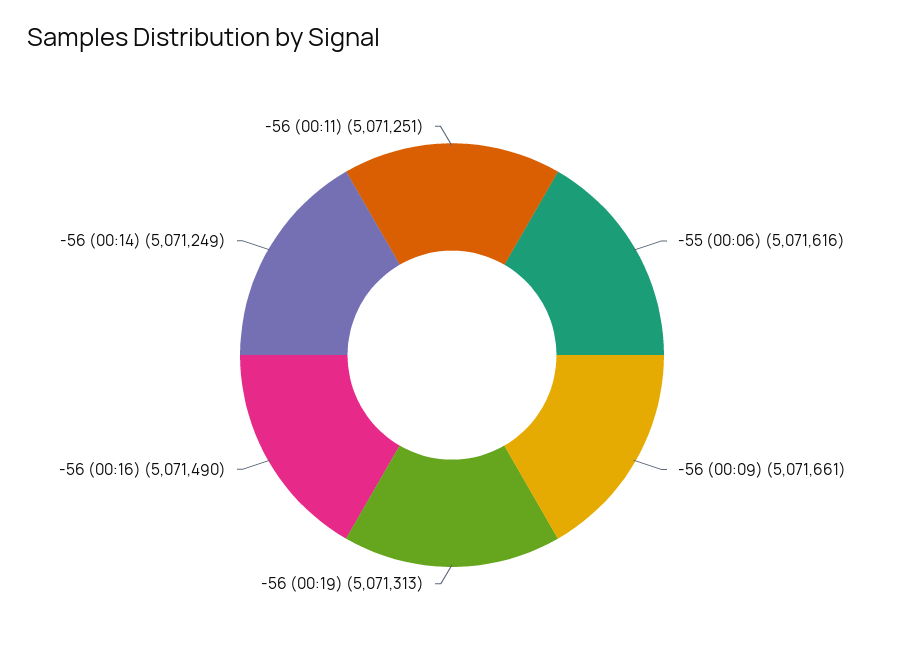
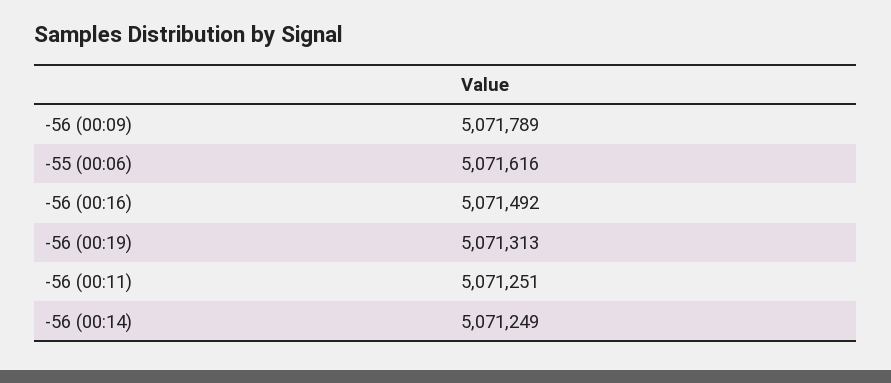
  {
    "-55 (00:06)": 5071616,
-   "-56 (00:09)": 5071661,
+   "-56 (00:09)": 5071789,
    "-56 (00:19)": 5071313,
-   "-56 (00:16)": 5071490,
+   "-56 (00:16)": 5071492,
    "-56 (00:14)": 5071249,
    "-56 (00:11)": 5071251
  }

